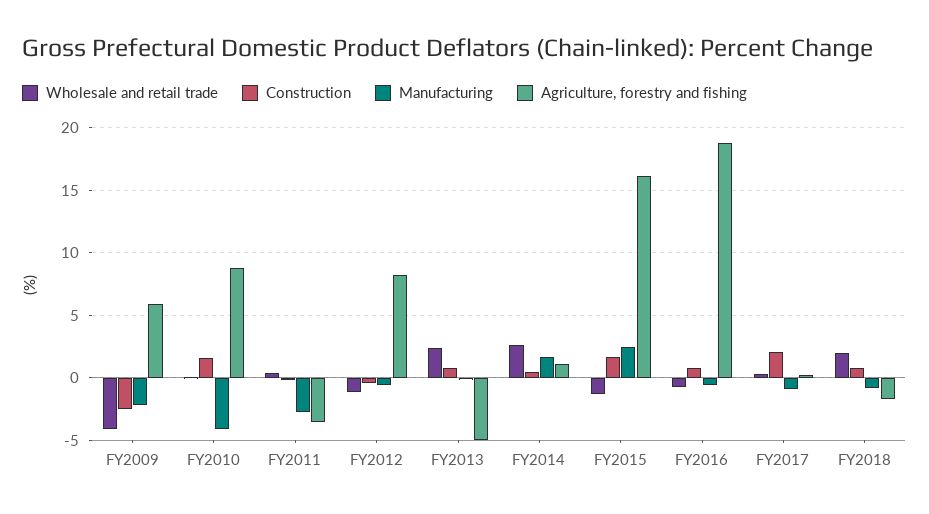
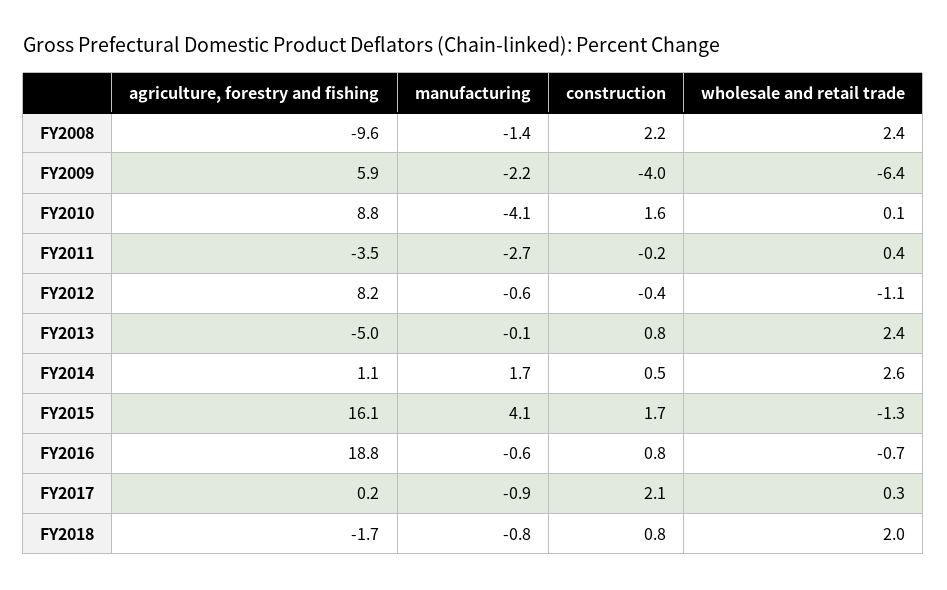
  {
    "Wholesale and retail trade": {
-     "FY2009": -4,
+     "FY2009": -6.4,
      "FY2010": 0.1,
      "FY2011": 0.4,
      "FY2012": -1.1,
      "FY2013": 2.4,
      "FY2014": 2.6,
      "FY2015": -1.3,
      "FY2016": -0.7,
      "FY2017": 0.3,
-     "FY2018": 2
+     "FY2018": 2,
+     "FY2008": 2.4
    },
    "Construction": {
-     "FY2009": -2.5,
+     "FY2009": -4,
      "FY2010": 1.6,
      "FY2011": -0.2,
      "FY2012": -0.4,
      "FY2013": 0.8,
      "FY2014": 0.5,
      "FY2015": 1.7,
      "FY2016": 0.8,
      "FY2017": 2.1,
-     "FY2018": 0.8
+     "FY2018": 0.8,
+     "FY2008": 2.2
    },
    "Manufacturing": {
      "FY2009": -2.2,
      "FY2010": -4.1,
      "FY2011": -2.7,
      "FY2012": -0.6,
      "FY2013": -0.1,
      "FY2014": 1.7,
-     "FY2015": 2.5,
+     "FY2015": 4.1,
      "FY2016": -0.6,
      "FY2017": -0.9,
-     "FY2018": -0.8
+     "FY2018": -0.8,
+     "FY2008": -1.4
    },
    "Agriculture, forestry and fishing": {
      "FY2009": 5.9,
      "FY2010": 8.8,
      "FY2011": -3.5,
      "FY2012": 8.2,
      "FY2013": -5,
      "FY2014": 1.1,
      "FY2015": 16.1,
      "FY2016": 18.8,
      "FY2017": 0.2,
-     "FY2018": -1.7
+     "FY2018": -1.7,
+     "FY2008": -9.6
    }
  }

